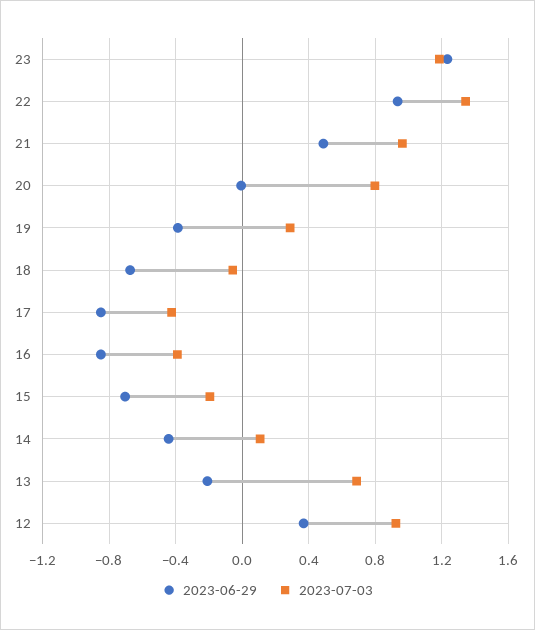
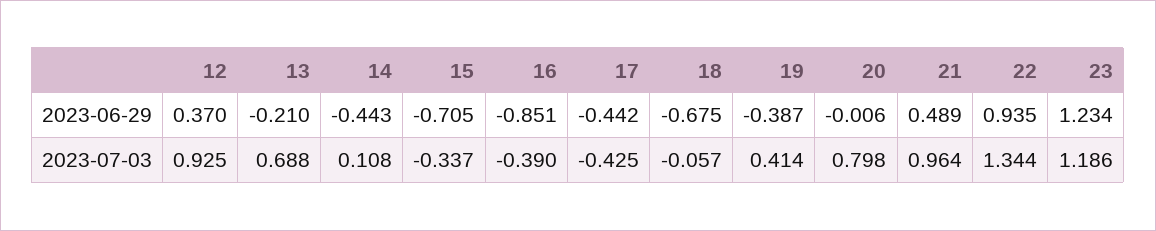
  {
    "2023-06-29": {
      "23": 1.234,
      "22": 0.935,
      "21": 0.489,
      "20": -0.006,
      "19": -0.387,
      "18": -0.675,
-     "17": -0.85,
+     "17": -0.442,
      "16": -0.851,
      "15": -0.705,
      "14": -0.443,
      "13": -0.21,
      "12": 0.37
    },
    "2023-07-03": {
      "23": 1.186,
      "22": 1.344,
      "21": 0.964,
      "20": 0.798,
-     "19": 0.3,
+     "19": 0.414,
      "18": -0.057,
      "17": -0.425,
      "16": -0.39,
-     "15": -0.2,
+     "15": -0.337,
      "14": 0.108,
      "13": 0.688,
      "12": 0.925
    }
  }

